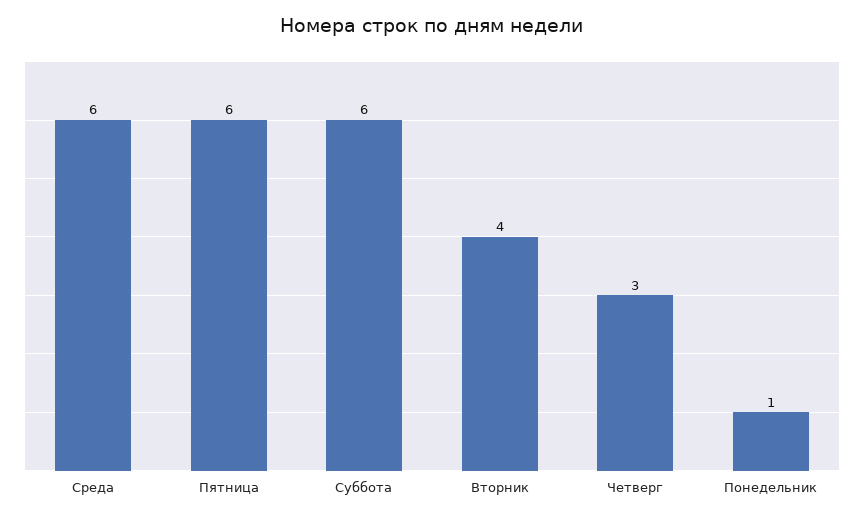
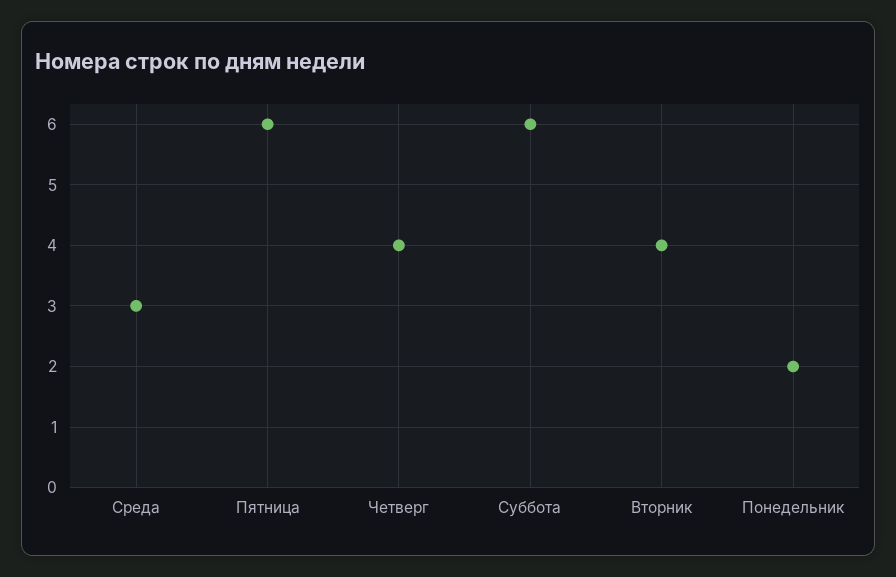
  {
-   "Среда": 6,
+   "Среда": 3,
    "Пятница": 6,
    "Суббота": 6,
    "Вторник": 4,
-   "Четверг": 3,
+   "Четверг": 4,
-   "Понедельник": 1
+   "Понедельник": 2
  }

